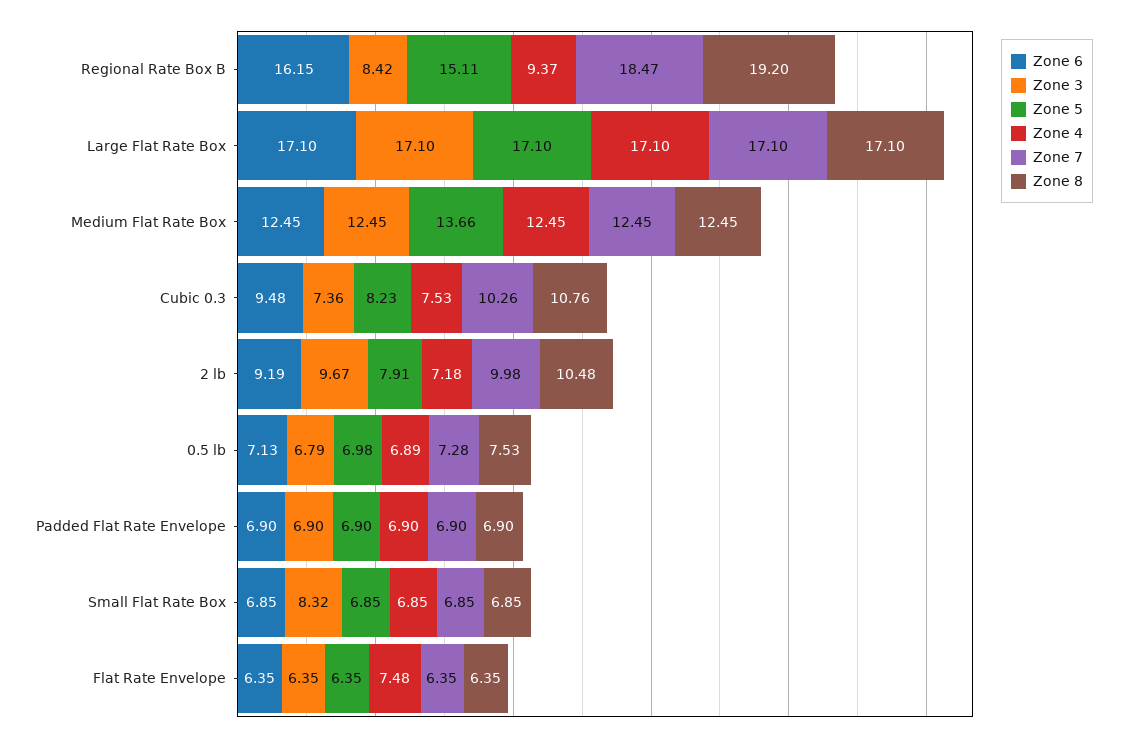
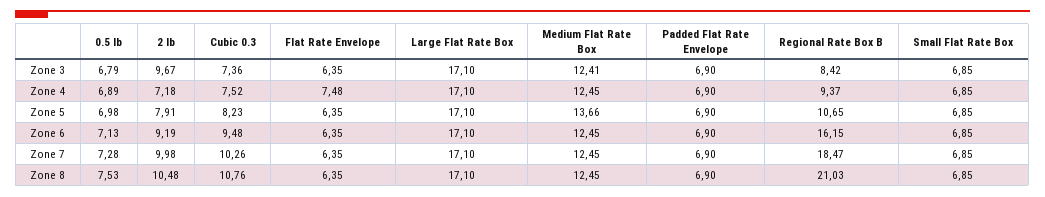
  {
    "Zone 6": {
      "Regional Rate Box B": 16.15,
      "Large Flat Rate Box": 17.1,
      "Medium Flat Rate Box": 12.45,
      "Cubic 0.3": 9.48,
      "2 lb": 9.19,
      "0.5 lb": 7.13,
      "Padded Flat Rate Envelope": 6.9,
      "Small Flat Rate Box": 6.85,
      "Flat Rate Envelope": 6.35
    },
    "Zone 3": {
      "Regional Rate Box B": 8.42,
      "Large Flat Rate Box": 17.1,
-     "Medium Flat Rate Box": 12.45,
+     "Medium Flat Rate Box": 12.41,
      "Cubic 0.3": 7.36,
      "2 lb": 9.67,
      "0.5 lb": 6.79,
      "Padded Flat Rate Envelope": 6.9,
-     "Small Flat Rate Box": 8.32,
+     "Small Flat Rate Box": 6.85,
      "Flat Rate Envelope": 6.35
    },
    "Zone 5": {
-     "Regional Rate Box B": 15.11,
+     "Regional Rate Box B": 10.65,
      "Large Flat Rate Box": 17.1,
      "Medium Flat Rate Box": 13.66,
      "Cubic 0.3": 8.23,
      "2 lb": 7.91,
      "0.5 lb": 6.98,
      "Padded Flat Rate Envelope": 6.9,
      "Small Flat Rate Box": 6.85,
      "Flat Rate Envelope": 6.35
    },
    "Zone 4": {
      "Regional Rate Box B": 9.37,
      "Large Flat Rate Box": 17.1,
      "Medium Flat Rate Box": 12.45,
-     "Cubic 0.3": 7.53,
+     "Cubic 0.3": 7.52,
      "2 lb": 7.18,
      "0.5 lb": 6.89,
      "Padded Flat Rate Envelope": 6.9,
      "Small Flat Rate Box": 6.85,
      "Flat Rate Envelope": 7.48
    },
    "Zone 7": {
      "Regional Rate Box B": 18.47,
      "Large Flat Rate Box": 17.1,
      "Medium Flat Rate Box": 12.45,
      "Cubic 0.3": 10.26,
      "2 lb": 9.98,
      "0.5 lb": 7.28,
      "Padded Flat Rate Envelope": 6.9,
      "Small Flat Rate Box": 6.85,
      "Flat Rate Envelope": 6.35
    },
    "Zone 8": {
-     "Regional Rate Box B": 19.2,
+     "Regional Rate Box B": 21.03,
      "Large Flat Rate Box": 17.1,
      "Medium Flat Rate Box": 12.45,
      "Cubic 0.3": 10.76,
      "2 lb": 10.48,
      "0.5 lb": 7.53,
      "Padded Flat Rate Envelope": 6.9,
      "Small Flat Rate Box": 6.85,
      "Flat Rate Envelope": 6.35
    }
  }

